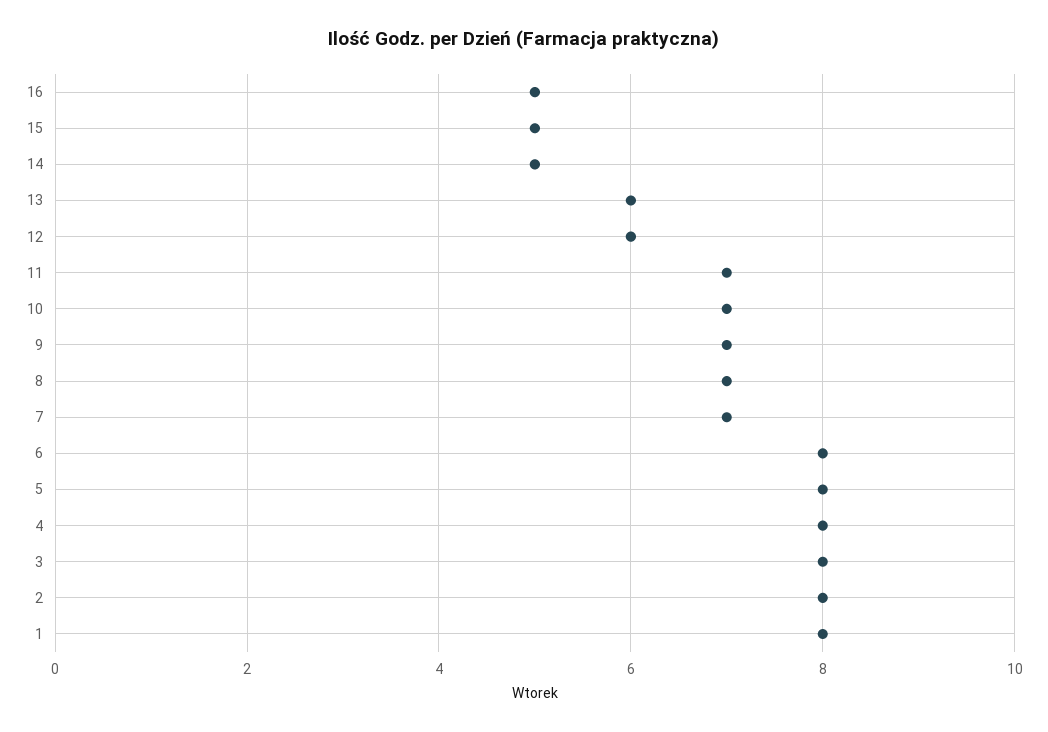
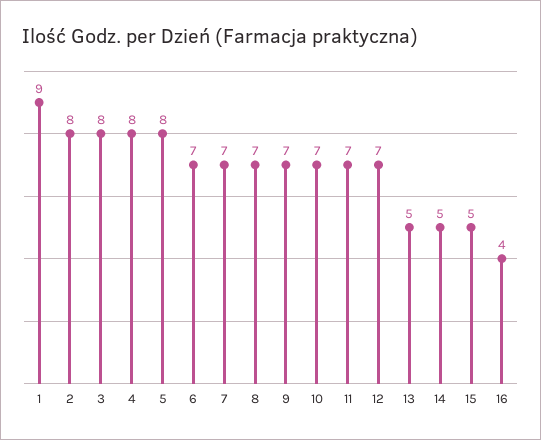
  {
-   "16": 5,
+   "16": 4,
    "15": 5,
    "14": 5,
-   "13": 6,
+   "13": 5,
-   "12": 6,
+   "12": 7,
    "11": 7,
    "10": 7,
    "9": 7,
    "8": 7,
    "7": 7,
-   "6": 8,
+   "6": 7,
    "5": 8,
    "4": 8,
    "3": 8,
    "2": 8,
-   "1": 8
+   "1": 9
  }

